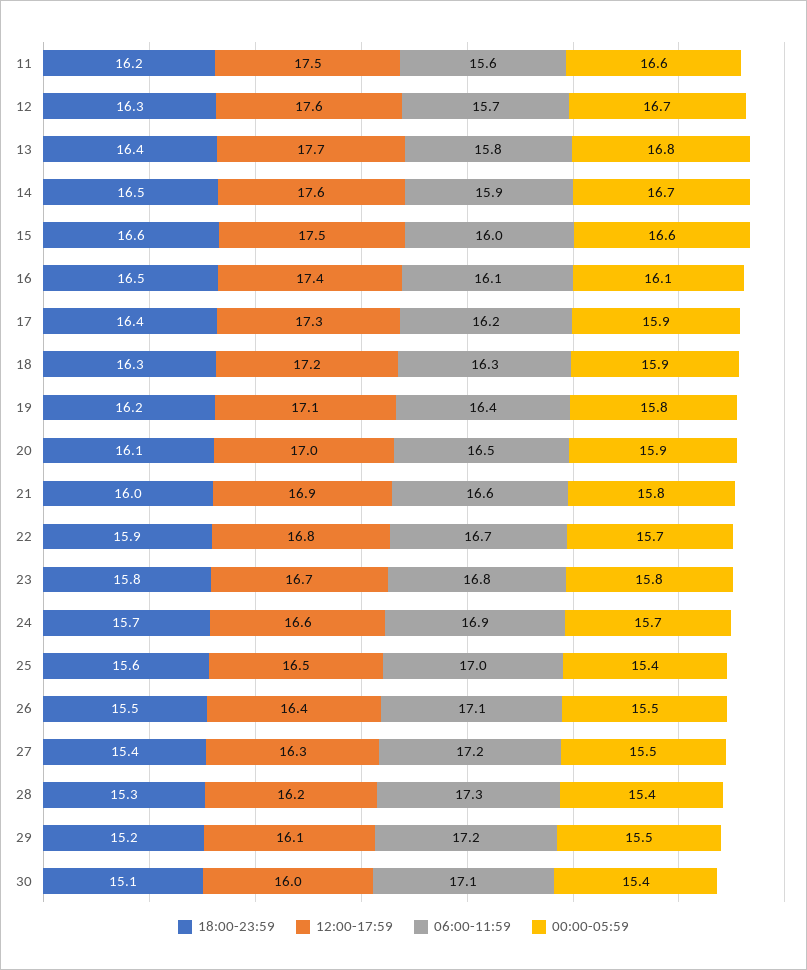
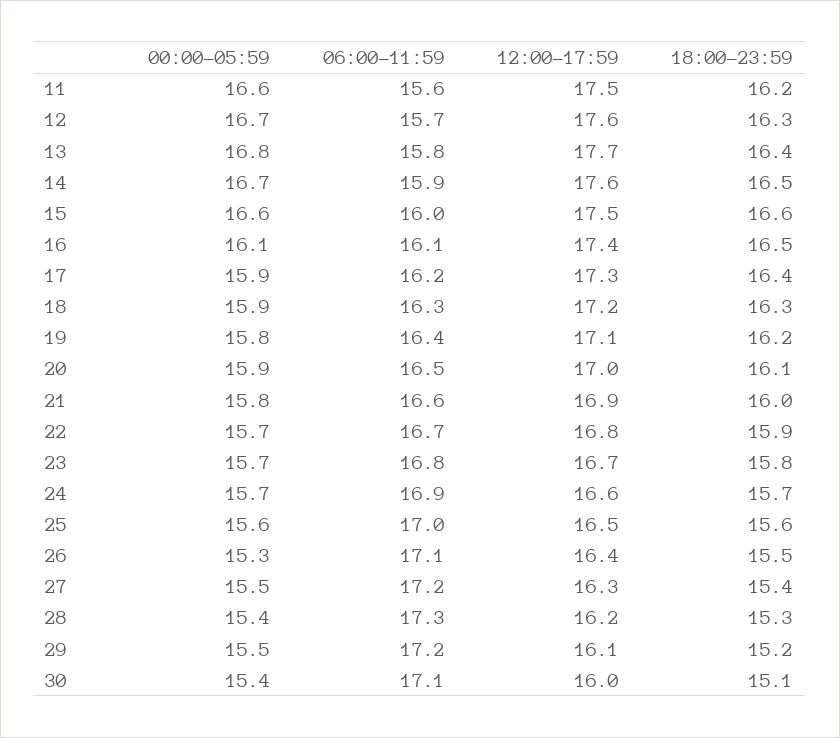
  {
    "18:00-23:59": {
      "11": 16.2,
      "12": 16.3,
      "13": 16.4,
      "14": 16.5,
      "15": 16.6,
      "16": 16.5,
      "17": 16.4,
      "18": 16.3,
      "19": 16.2,
      "20": 16.1,
      "21": 16,
      "22": 15.9,
      "23": 15.8,
      "24": 15.7,
      "25": 15.6,
      "26": 15.5,
      "27": 15.4,
      "28": 15.3,
      "29": 15.2,
      "30": 15.1
    },
    "12:00-17:59": {
      "11": 17.5,
      "12": 17.6,
      "13": 17.7,
      "14": 17.6,
      "15": 17.5,
      "16": 17.4,
      "17": 17.3,
      "18": 17.2,
      "19": 17.1,
      "20": 17,
      "21": 16.9,
      "22": 16.8,
      "23": 16.7,
      "24": 16.6,
      "25": 16.5,
      "26": 16.4,
      "27": 16.3,
      "28": 16.2,
      "29": 16.1,
      "30": 16
    },
    "06:00-11:59": {
      "11": 15.6,
      "12": 15.7,
      "13": 15.8,
      "14": 15.9,
      "15": 16,
      "16": 16.1,
      "17": 16.2,
      "18": 16.3,
      "19": 16.4,
      "20": 16.5,
      "21": 16.6,
      "22": 16.7,
      "23": 16.8,
      "24": 16.9,
      "25": 17,
      "26": 17.1,
      "27": 17.2,
      "28": 17.3,
      "29": 17.2,
      "30": 17.1
    },
    "00:00-05:59": {
      "11": 16.6,
      "12": 16.7,
      "13": 16.8,
      "14": 16.7,
      "15": 16.6,
      "16": 16.1,
      "17": 15.9,
      "18": 15.9,
      "19": 15.8,
      "20": 15.9,
      "21": 15.8,
      "22": 15.7,
-     "23": 15.8,
+     "23": 15.7,
      "24": 15.7,
-     "25": 15.4,
+     "25": 15.6,
-     "26": 15.5,
+     "26": 15.3,
      "27": 15.5,
      "28": 15.4,
      "29": 15.5,
      "30": 15.4
    }
  }

